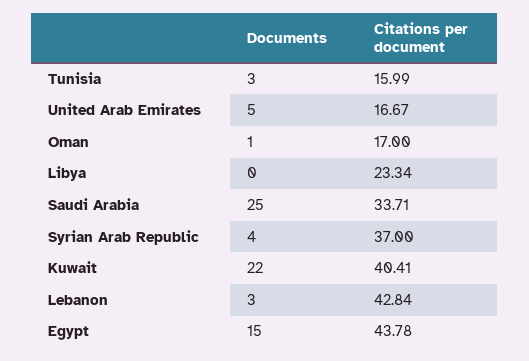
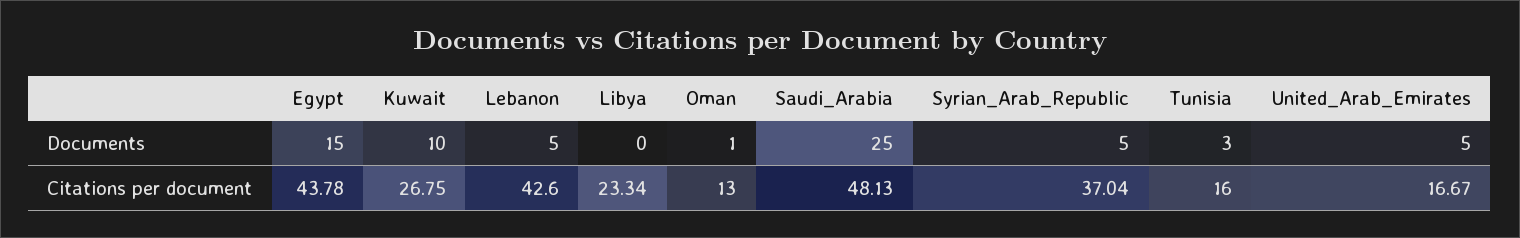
  {
    "Documents": {
      "Tunisia": 3,
      "United Arab Emirates": 5,
      "Oman": 1,
      "Libya": 0,
      "Saudi Arabia": 25,
-     "Syrian Arab Republic": 4,
+     "Syrian Arab Republic": 5,
-     "Kuwait": 22,
+     "Kuwait": 10,
-     "Lebanon": 3,
+     "Lebanon": 5,
      "Egypt": 15
    },
    "Citations per document": {
-     "Tunisia": 15.99,
+     "Tunisia": 16,
      "United Arab Emirates": 16.67,
-     "Oman": 17,
+     "Oman": 13,
      "Libya": 23.34,
-     "Saudi Arabia": 33.71,
+     "Saudi Arabia": 48.13,
-     "Syrian Arab Republic": 37,
+     "Syrian Arab Republic": 37.04,
-     "Kuwait": 40.41,
+     "Kuwait": 26.75,
-     "Lebanon": 42.84,
+     "Lebanon": 42.6,
      "Egypt": 43.78
    }
  }

